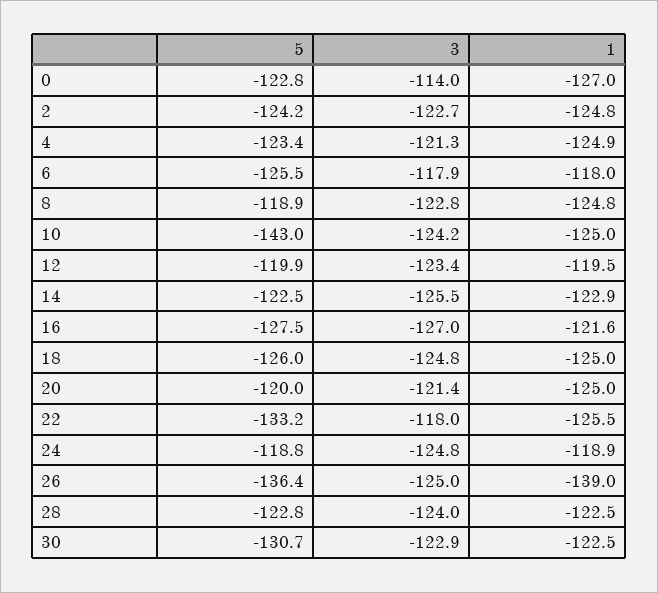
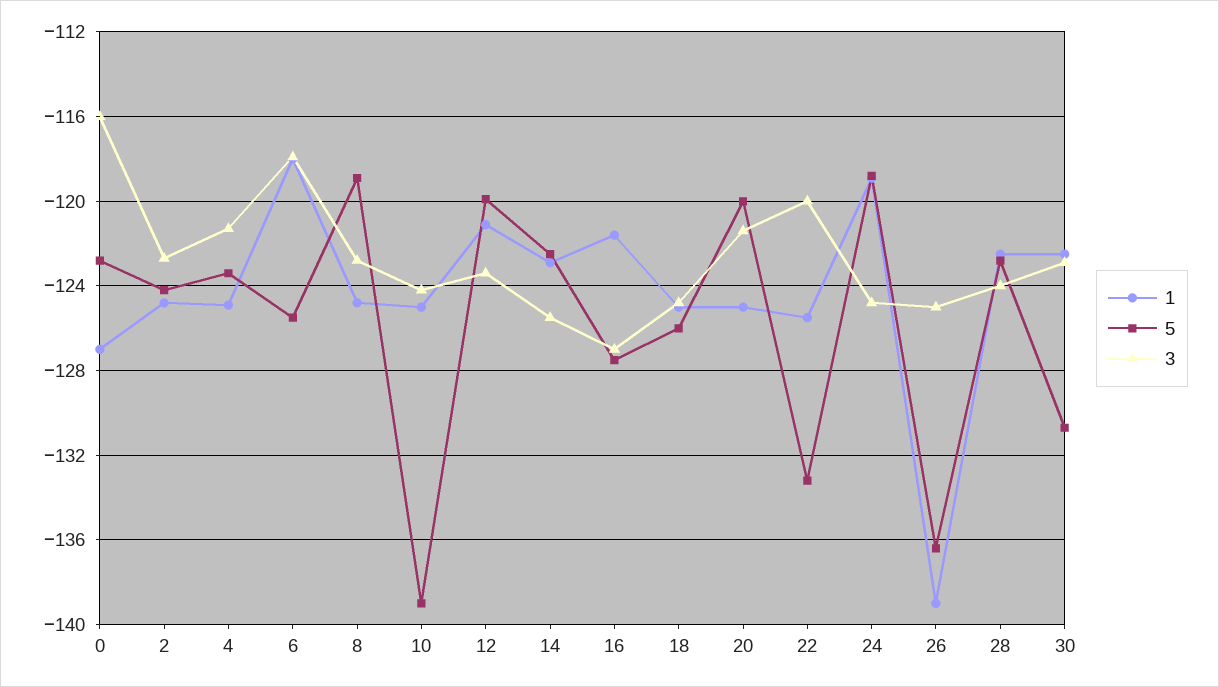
  {
    "5": {
      "0": -122.8,
      "2": -124.2,
      "4": -123.4,
      "6": -125.5,
      "8": -118.9,
-     "10": -143,
+     "10": -139,
      "12": -119.9,
      "14": -122.5,
      "16": -127.5,
      "18": -126,
      "20": -120,
      "22": -133.2,
      "24": -118.8,
      "26": -136.4,
      "28": -122.8,
      "30": -130.7
    },
    "3": {
-     "0": -114,
+     "0": -116,
      "2": -122.7,
      "4": -121.3,
      "6": -117.9,
      "8": -122.8,
      "10": -124.2,
      "12": -123.4,
      "14": -125.5,
      "16": -127,
      "18": -124.8,
      "20": -121.4,
-     "22": -118,
+     "22": -120,
      "24": -124.8,
      "26": -125,
      "28": -124,
      "30": -122.9
    },
    "1": {
      "0": -127,
      "2": -124.8,
      "4": -124.9,
      "6": -118,
      "8": -124.8,
      "10": -125,
-     "12": -119.5,
+     "12": -121,
      "14": -122.9,
      "16": -121.6,
      "18": -125,
      "20": -125,
      "22": -125.5,
      "24": -118.9,
      "26": -139,
      "28": -122.5,
      "30": -122.5
    }
  }

